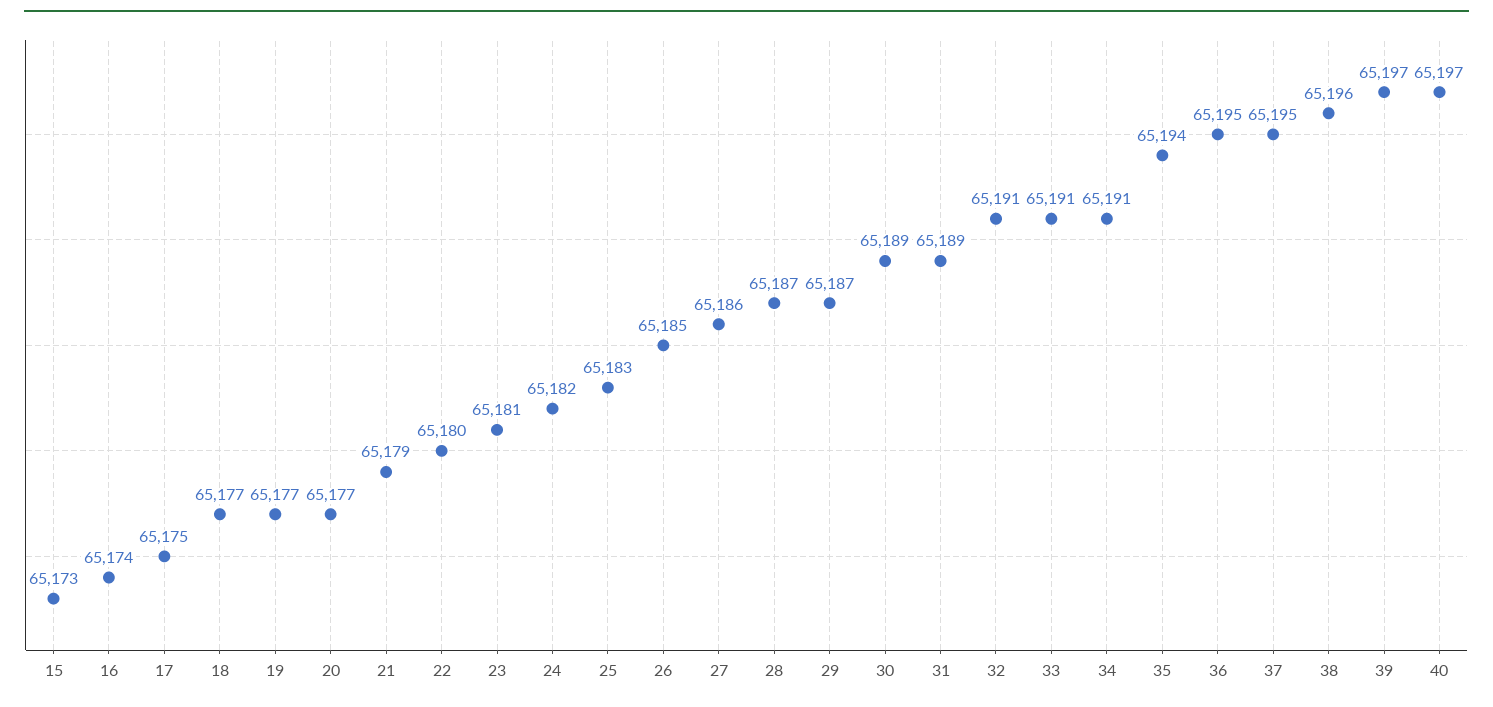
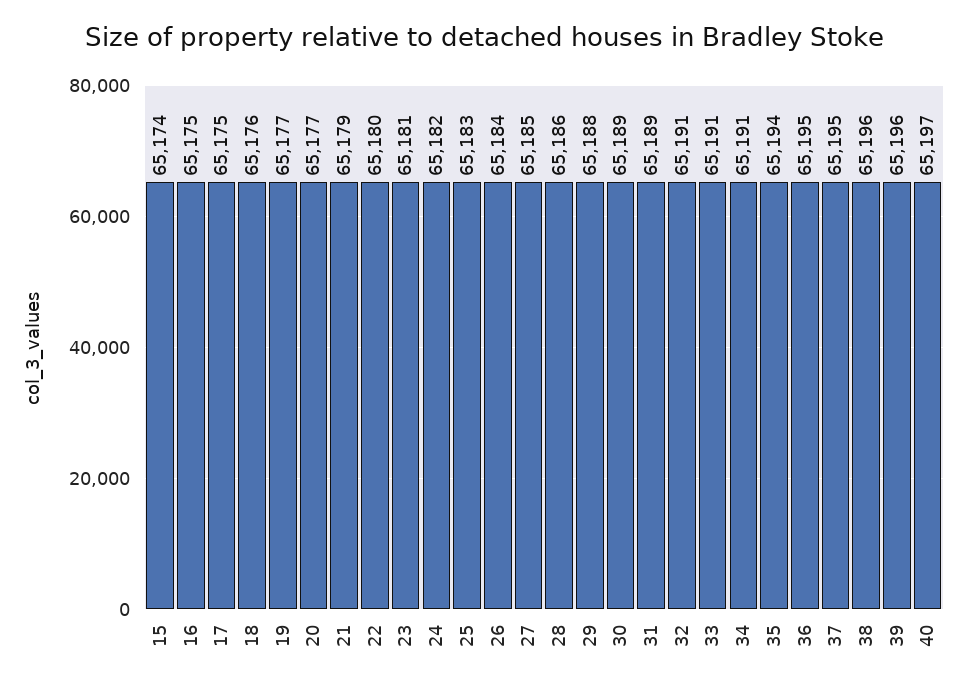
  {
-   "15": 65173,
+   "15": 65174,
-   "16": 65174,
+   "16": 65175,
    "17": 65175,
-   "18": 65177,
+   "18": 65176,
    "19": 65177,
    "20": 65177,
    "21": 65179,
    "22": 65180,
    "23": 65181,
    "24": 65182,
    "25": 65183,
-   "26": 65185,
+   "26": 65184,
-   "27": 65186,
+   "27": 65185,
-   "28": 65187,
+   "28": 65186,
-   "29": 65187,
+   "29": 65188,
    "30": 65189,
    "31": 65189,
    "32": 65191,
    "33": 65191,
    "34": 65191,
    "35": 65194,
    "36": 65195,
    "37": 65195,
    "38": 65196,
-   "39": 65197,
+   "39": 65196,
    "40": 65197
  }

